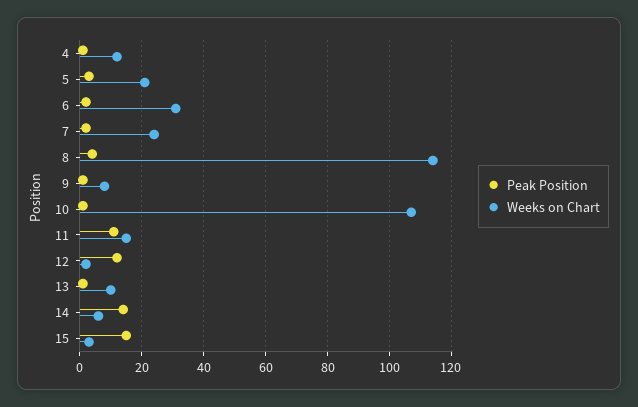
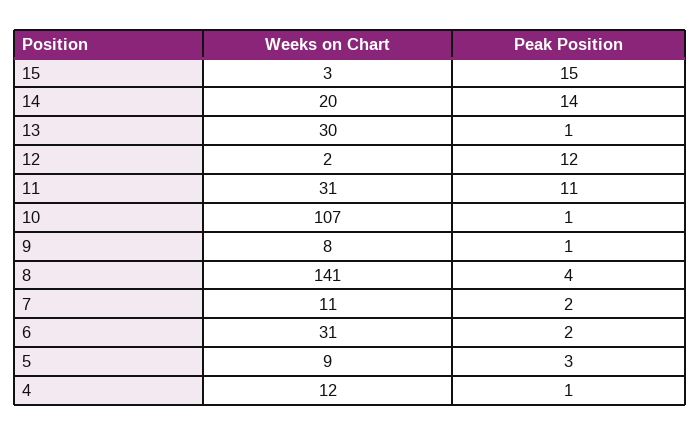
  {
    "Peak Position": {
      "4": 1,
      "5": 3,
      "6": 2,
      "7": 2,
      "8": 4,
      "9": 1,
      "10": 1,
      "11": 11,
      "12": 12,
      "13": 1,
      "14": 14,
      "15": 15
    },
    "Weeks on Chart": {
      "4": 12,
-     "5": 20,
+     "5": 9,
      "6": 31,
-     "7": 25,
+     "7": 11,
-     "8": 115,
+     "8": 141,
      "9": 8,
      "10": 107,
-     "11": 15,
+     "11": 31,
      "12": 2,
-     "13": 10,
+     "13": 30,
-     "14": 5,
+     "14": 20,
      "15": 3
    }
  }

